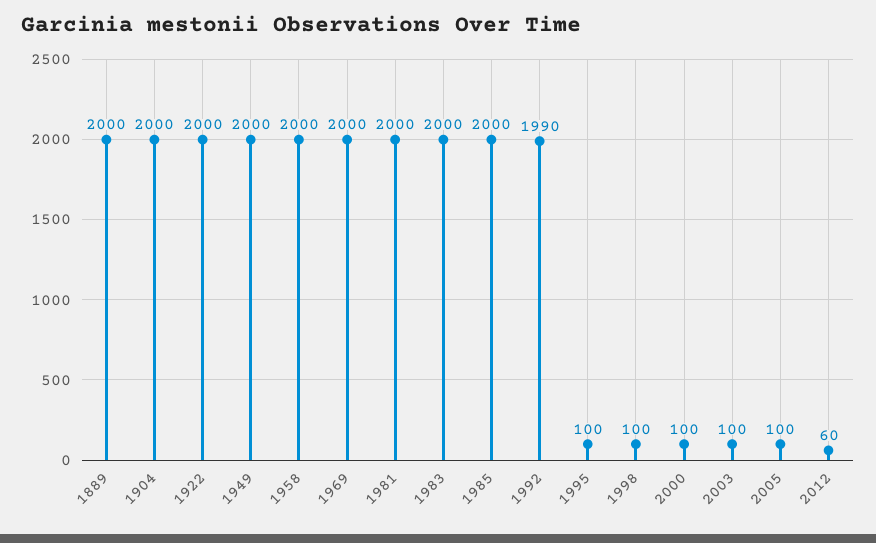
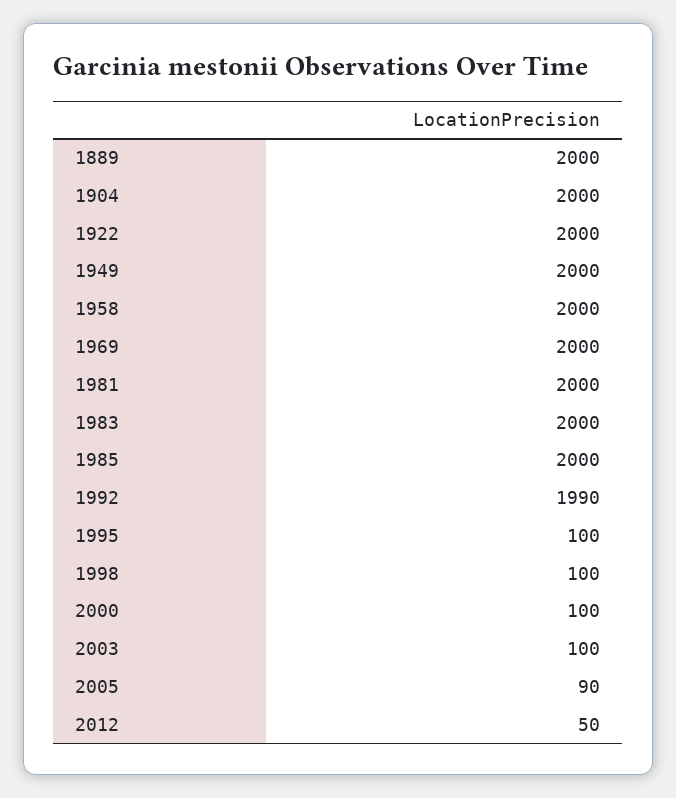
  {
    "1889": 2000,
    "1904": 2000,
    "1922": 2000,
    "1949": 2000,
    "1958": 2000,
    "1969": 2000,
    "1981": 2000,
    "1983": 2000,
    "1985": 2000,
    "1992": 1990,
    "1995": 100,
    "1998": 100,
    "2000": 100,
    "2003": 100,
-   "2005": 100,
+   "2005": 90,
-   "2012": 60
+   "2012": 50
  }

